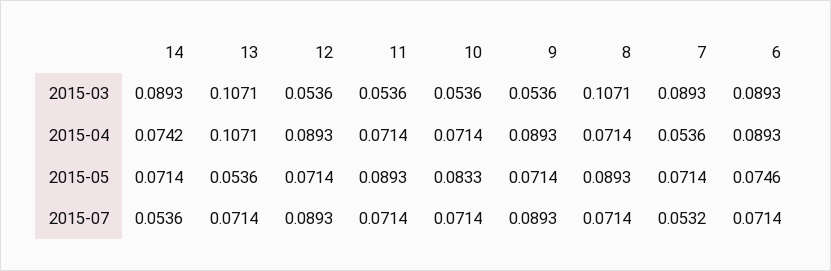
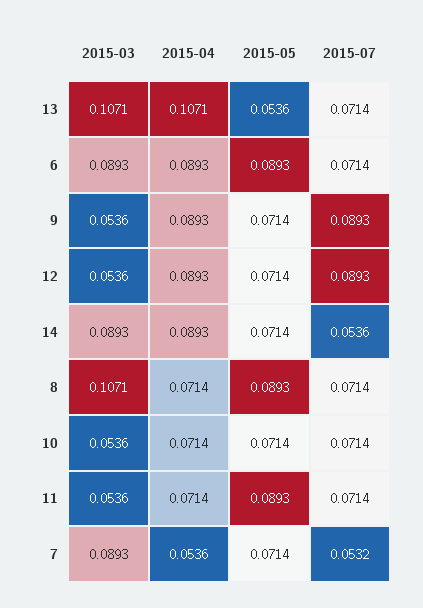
  {
    "14": {
      "2015-03": 0.0893,
-     "2015-04": 0.0742,
+     "2015-04": 0.0893,
      "2015-05": 0.0714,
      "2015-07": 0.0536
    },
    "13": {
      "2015-03": 0.1071,
      "2015-04": 0.1071,
      "2015-05": 0.0536,
      "2015-07": 0.0714
    },
    "12": {
      "2015-03": 0.0536,
      "2015-04": 0.0893,
      "2015-05": 0.0714,
      "2015-07": 0.0893
    },
    "11": {
      "2015-03": 0.0536,
      "2015-04": 0.0714,
      "2015-05": 0.0893,
      "2015-07": 0.0714
    },
    "10": {
      "2015-03": 0.0536,
      "2015-04": 0.0714,
-     "2015-05": 0.0833,
+     "2015-05": 0.0714,
      "2015-07": 0.0714
    },
    "9": {
      "2015-03": 0.0536,
      "2015-04": 0.0893,
      "2015-05": 0.0714,
      "2015-07": 0.0893
    },
    "8": {
      "2015-03": 0.1071,
      "2015-04": 0.0714,
      "2015-05": 0.0893,
      "2015-07": 0.0714
    },
    "7": {
      "2015-03": 0.0893,
      "2015-04": 0.0536,
      "2015-05": 0.0714,
      "2015-07": 0.0532
    },
    "6": {
      "2015-03": 0.0893,
      "2015-04": 0.0893,
-     "2015-05": 0.0746,
+     "2015-05": 0.0893,
      "2015-07": 0.0714
    }
  }

